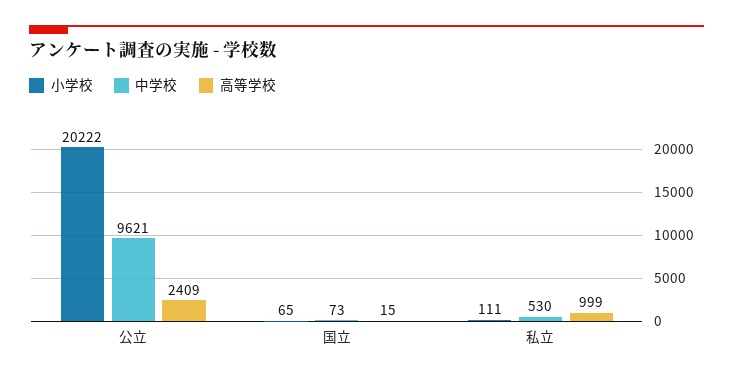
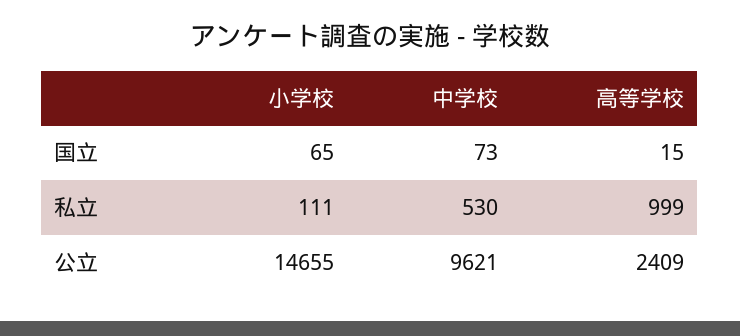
  {
    "小学校": {
-     "公立": 20222,
+     "公立": 14655,
      "国立": 65,
      "私立": 111
    },
    "中学校": {
      "公立": 9621,
      "国立": 73,
      "私立": 530
    },
    "高等学校": {
      "公立": 2409,
      "国立": 15,
      "私立": 999
    }
  }

